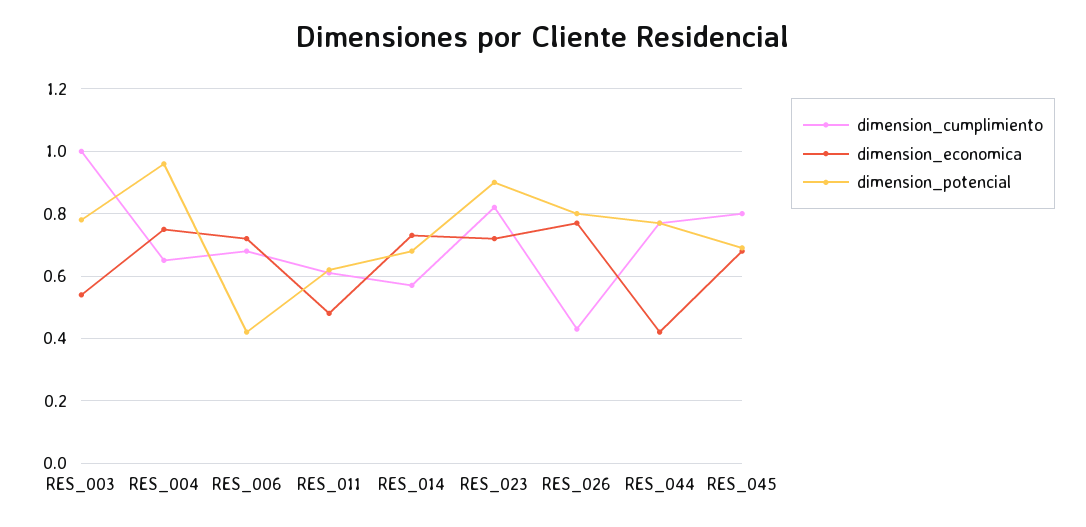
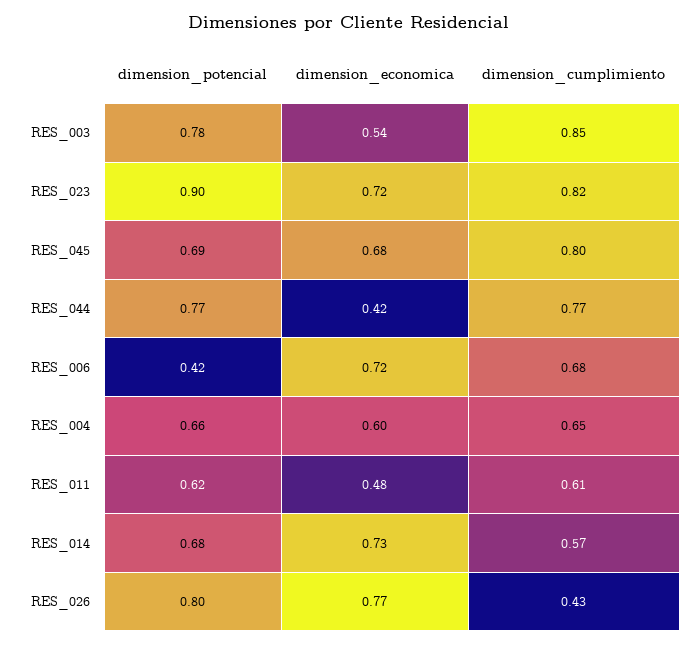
  {
    "dimension_cumplimiento": {
-     "RES_003": 1,
+     "RES_003": 0.85,
      "RES_004": 0.65,
      "RES_006": 0.68,
      "RES_011": 0.61,
      "RES_014": 0.57,
      "RES_023": 0.82,
      "RES_026": 0.43,
      "RES_044": 0.77,
      "RES_045": 0.8
    },
    "dimension_economica": {
      "RES_003": 0.54,
-     "RES_004": 0.75,
+     "RES_004": 0.6,
      "RES_006": 0.72,
      "RES_011": 0.48,
      "RES_014": 0.73,
      "RES_023": 0.72,
      "RES_026": 0.77,
      "RES_044": 0.42,
      "RES_045": 0.68
    },
    "dimension_potencial": {
      "RES_003": 0.78,
-     "RES_004": 0.95,
+     "RES_004": 0.66,
      "RES_006": 0.42,
      "RES_011": 0.62,
      "RES_014": 0.68,
      "RES_023": 0.9,
      "RES_026": 0.8,
      "RES_044": 0.77,
      "RES_045": 0.69
    }
  }

